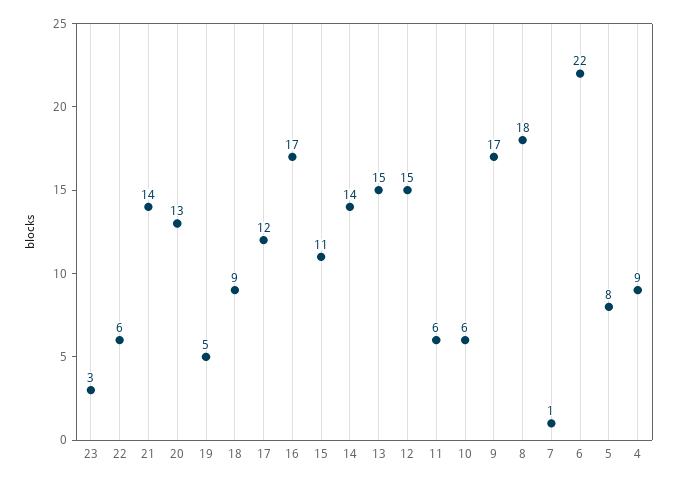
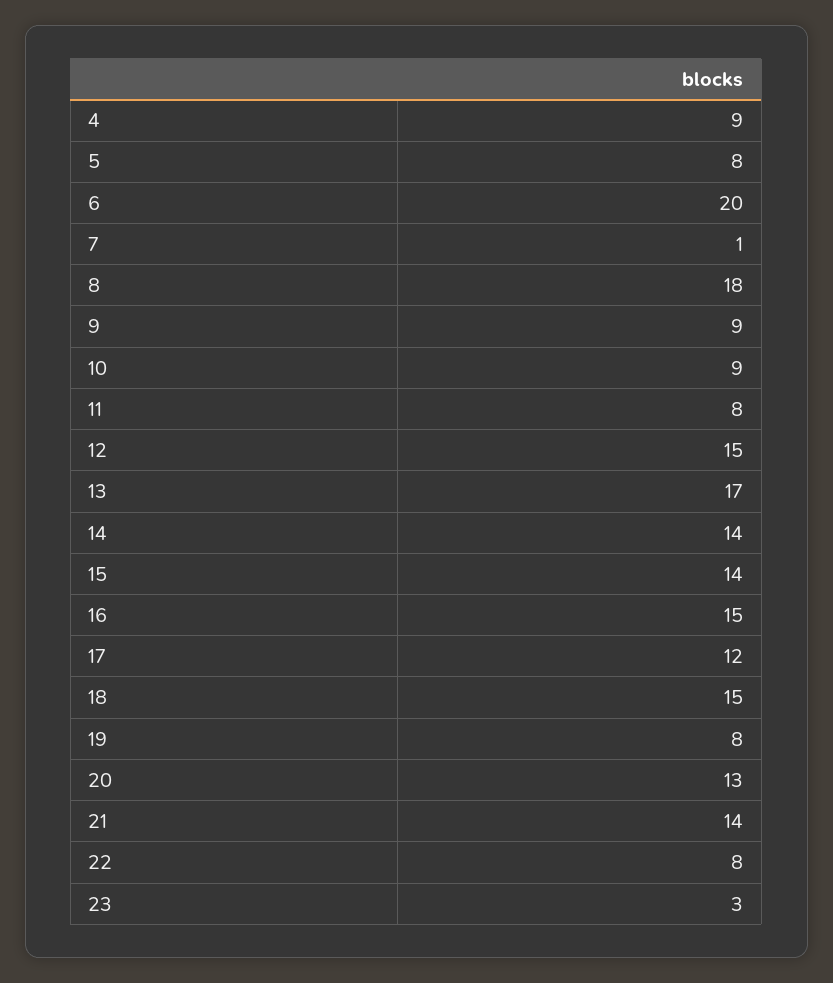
  {
    "23": 3,
-   "22": 6,
+   "22": 8,
    "21": 14,
    "20": 13,
-   "19": 5,
+   "19": 8,
-   "18": 9,
+   "18": 15,
    "17": 12,
-   "16": 17,
+   "16": 15,
-   "15": 11,
+   "15": 14,
    "14": 14,
-   "13": 15,
+   "13": 17,
    "12": 15,
-   "11": 6,
+   "11": 8,
-   "10": 6,
+   "10": 9,
-   "9": 17,
+   "9": 9,
    "8": 18,
    "7": 1,
-   "6": 22,
+   "6": 20,
    "5": 8,
    "4": 9
  }

